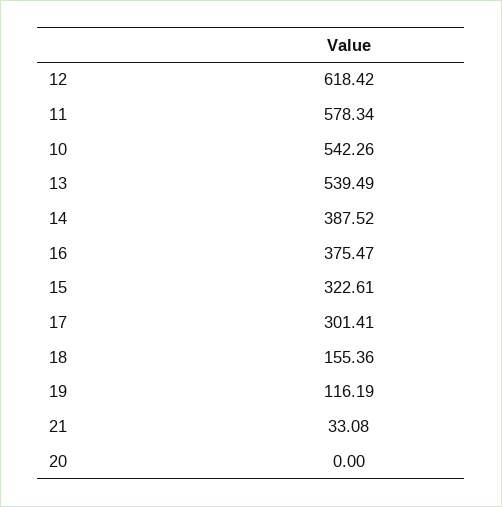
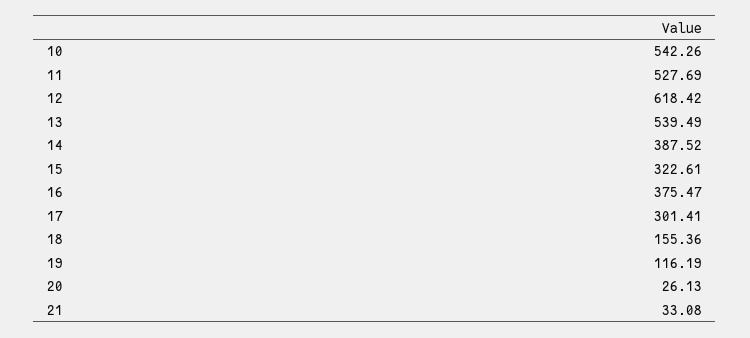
  {
    "12": 618.42,
-   "11": 578.34,
+   "11": 527.69,
    "10": 542.26,
    "13": 539.49,
    "14": 387.52,
    "16": 375.47,
    "15": 322.61,
    "17": 301.41,
    "18": 155.36,
    "19": 116.19,
    "21": 33.08,
-   "20": 0
+   "20": 26.13
  }

